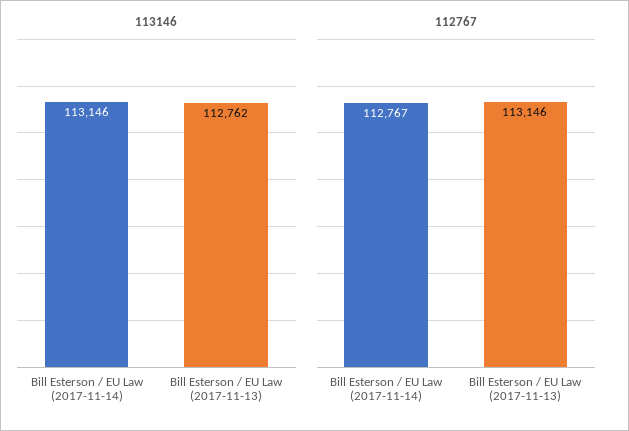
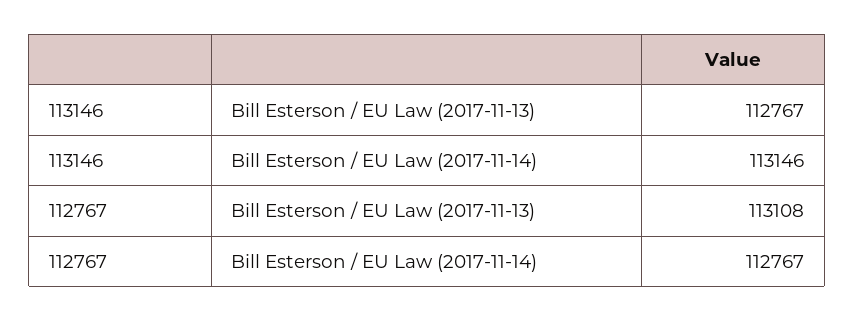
  {
    "113146": {
      "Bill Esterson / EU Law (2017-11-14)": 113146,
-     "Bill Esterson / EU Law (2017-11-13)": 112762
+     "Bill Esterson / EU Law (2017-11-13)": 112767
    },
    "112767": {
      "Bill Esterson / EU Law (2017-11-14)": 112767,
-     "Bill Esterson / EU Law (2017-11-13)": 113146
+     "Bill Esterson / EU Law (2017-11-13)": 113108
    }
  }

